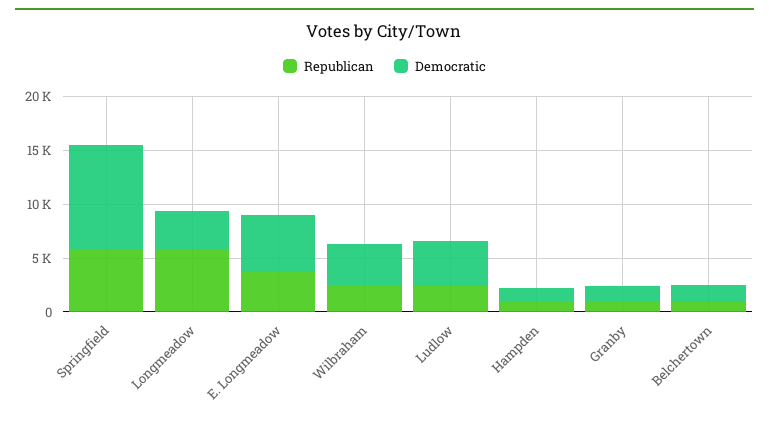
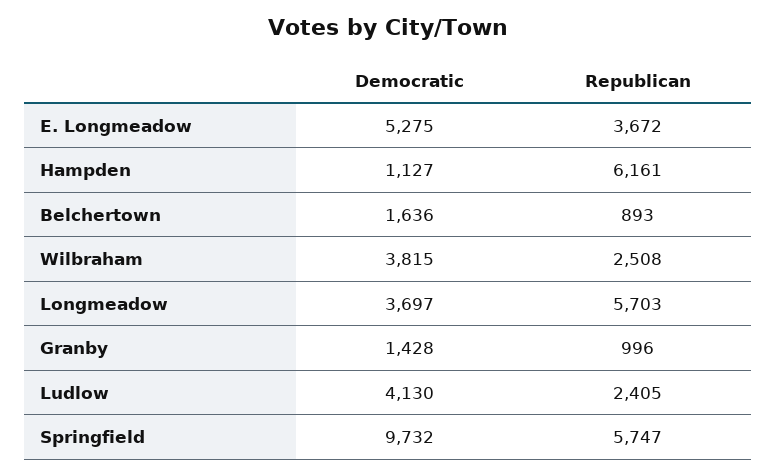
  {
    "Republican": {
      "Springfield": 5747,
      "Longmeadow": 5703,
      "E. Longmeadow": 3672,
      "Wilbraham": 2508,
      "Ludlow": 2405,
-     "Hampden": 1000,
+     "Hampden": 6161,
      "Granby": 996,
      "Belchertown": 893
    },
    "Democratic": {
      "Springfield": 9732,
      "Longmeadow": 3697,
      "E. Longmeadow": 5275,
      "Wilbraham": 3815,
      "Ludlow": 4130,
      "Hampden": 1127,
      "Granby": 1428,
      "Belchertown": 1636
    }
  }

